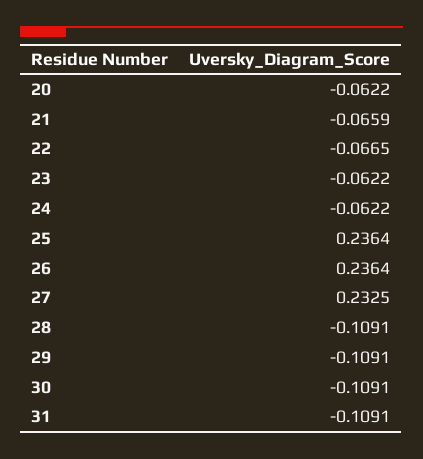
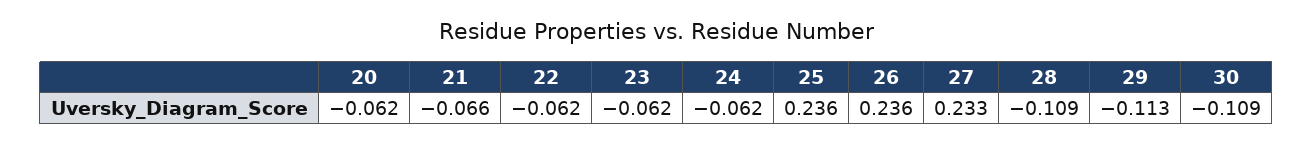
  {
    "20": -0.0622,
    "21": -0.0659,
-   "22": -0.0665,
+   "22": -0.062,
    "23": -0.0622,
    "24": -0.0622,
    "25": 0.2364,
    "26": 0.2364,
    "27": 0.2325,
    "28": -0.1091,
-   "29": -0.1091,
+   "29": -0.113,
-   "30": -0.1091,
+   "30": -0.1091
-   "31": -0.1091
  }

